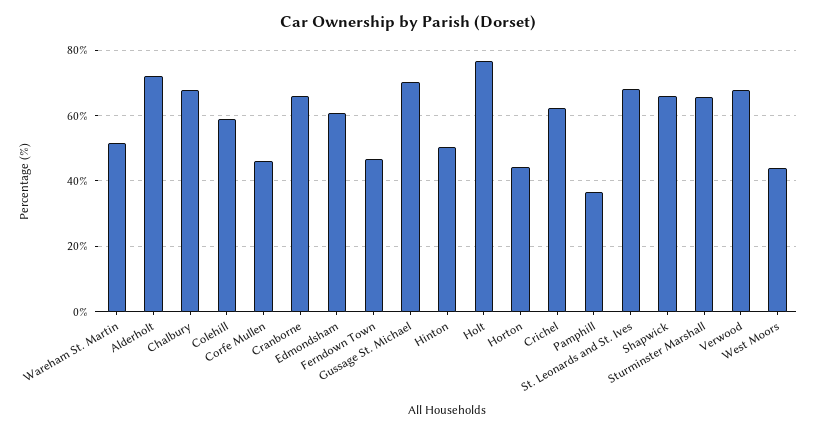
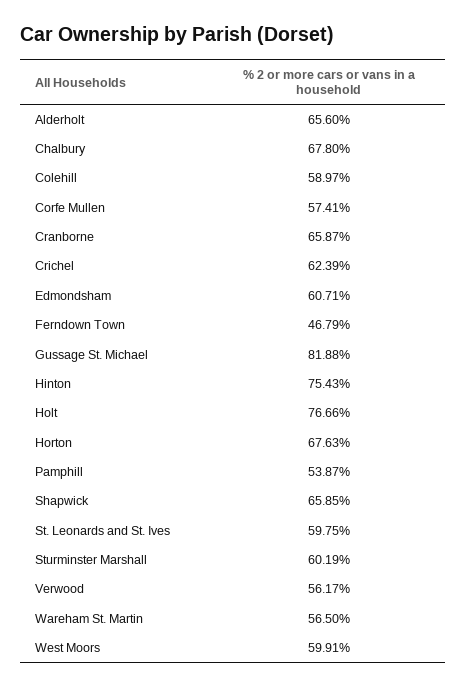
  {
-   "Wareham St. Martin": 52,
+   "Wareham St. Martin": 56.5,
-   "Alderholt": 72,
+   "Alderholt": 65.6,
    "Chalbury": 67.8,
    "Colehill": 58.97,
-   "Corfe Mullen": 46,
+   "Corfe Mullen": 57.41,
    "Cranborne": 65.87,
    "Edmondsham": 60.71,
    "Ferndown Town": 46.79,
-   "Gussage St. Michael": 70,
+   "Gussage St. Michael": 81.88,
-   "Hinton": 50,
+   "Hinton": 75.43,
    "Holt": 76.66,
-   "Horton": 44,
+   "Horton": 67.63,
    "Crichel": 62.39,
-   "Pamphill": 36,
+   "Pamphill": 53.87,
-   "St. Leonards and St. Ives": 68,
+   "St. Leonards and St. Ives": 59.75,
    "Shapwick": 65.85,
-   "Sturminster Marshall": 66,
+   "Sturminster Marshall": 60.19,
-   "Verwood": 68,
+   "Verwood": 56.17,
-   "West Moors": 44
+   "West Moors": 59.91
  }

